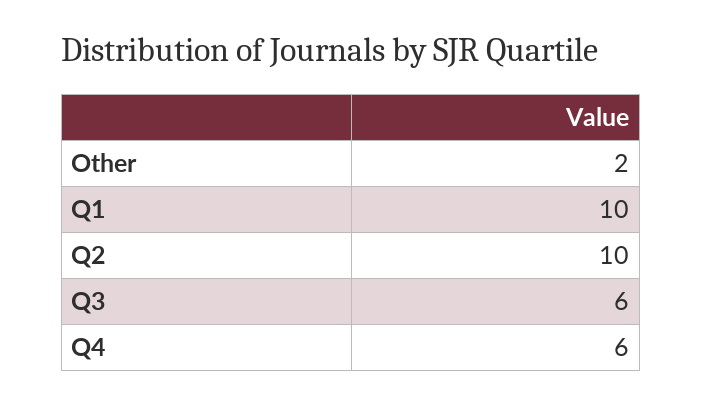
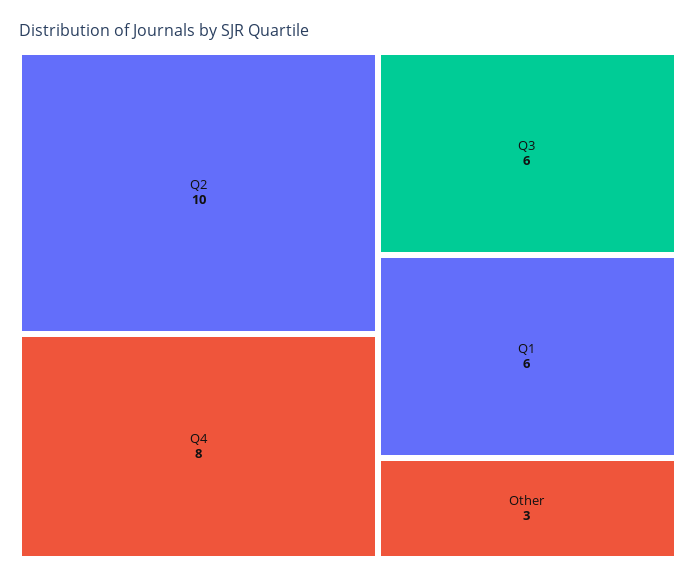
  {
-   "Other": 2,
+   "Other": 3,
-   "Q1": 10,
+   "Q1": 6,
    "Q2": 10,
    "Q3": 6,
-   "Q4": 6
+   "Q4": 8
  }

